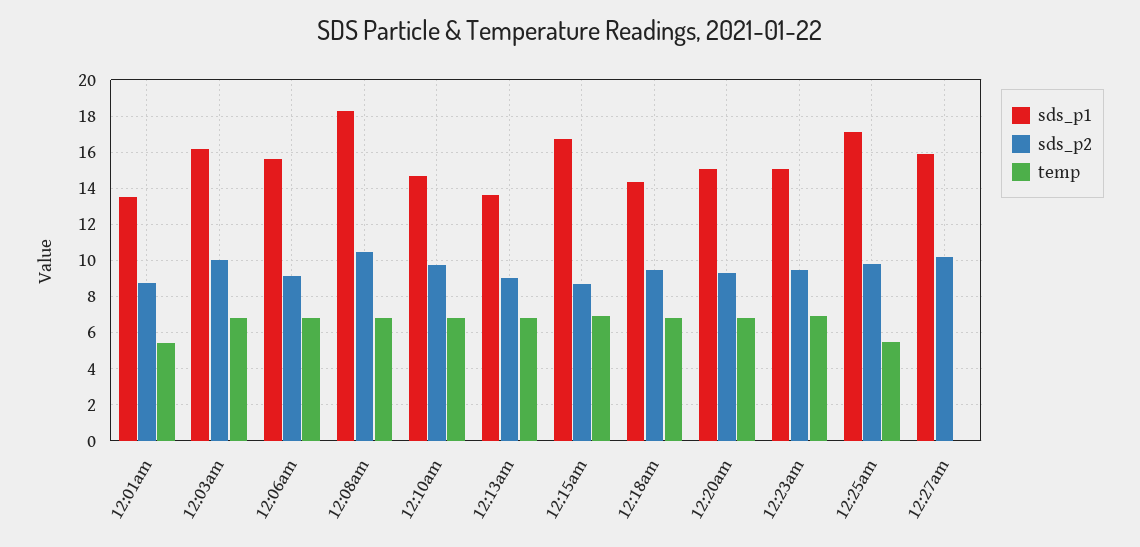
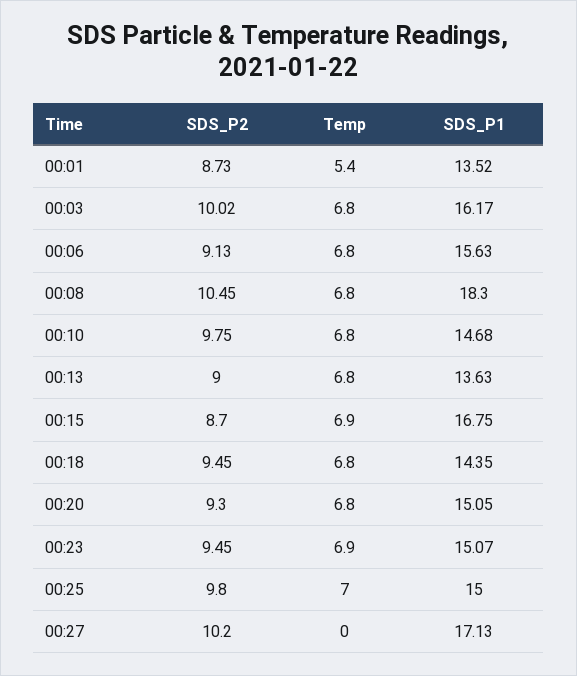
  {
    "sds_p1": {
      "12:01am": 13.52,
      "12:03am": 16.17,
      "12:06am": 15.63,
      "12:08am": 18.3,
      "12:10am": 14.68,
      "12:13am": 13.63,
      "12:15am": 16.75,
      "12:18am": 14.35,
      "12:20am": 15.05,
      "12:23am": 15.07,
-     "12:25am": 17,
+     "12:25am": 15,
-     "12:27am": 16
+     "12:27am": 17.13
    },
    "sds_p2": {
      "12:01am": 8.73,
      "12:03am": 10.02,
      "12:06am": 9.13,
      "12:08am": 10.45,
      "12:10am": 9.75,
      "12:13am": 9,
      "12:15am": 8.7,
      "12:18am": 9.45,
      "12:20am": 9.3,
      "12:23am": 9.45,
      "12:25am": 9.8,
      "12:27am": 10.2
    },
    "temp": {
      "12:01am": 5.4,
      "12:03am": 6.8,
      "12:06am": 6.8,
      "12:08am": 6.8,
      "12:10am": 6.8,
      "12:13am": 6.8,
      "12:15am": 6.9,
      "12:18am": 6.8,
      "12:20am": 6.8,
      "12:23am": 6.9,
-     "12:25am": 5.5,
+     "12:25am": 7,
      "12:27am": 0
    }
  }

